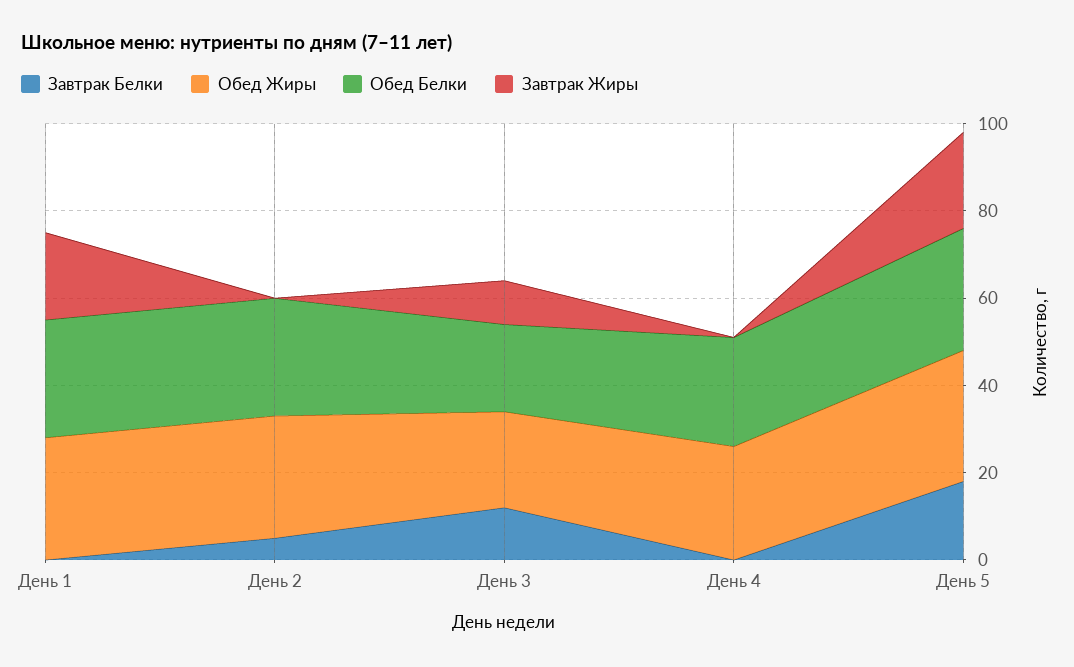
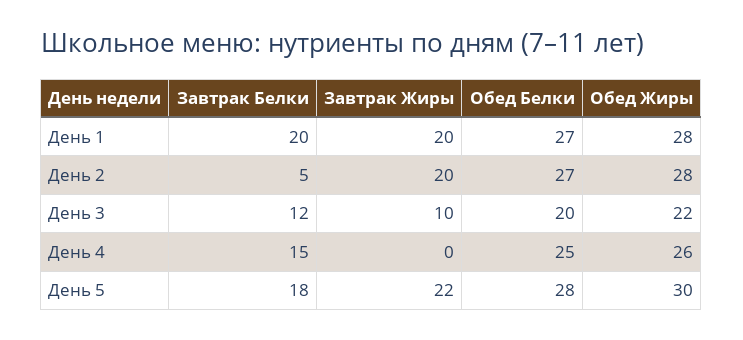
  {
    "Завтрак Белки": {
-     "День 1": 0,
+     "День 1": 20,
      "День 2": 5,
      "День 3": 12,
-     "День 4": 0,
+     "День 4": 15,
      "День 5": 18
    },
    "Обед Жиры": {
      "День 1": 28,
      "День 2": 28,
      "День 3": 22,
      "День 4": 26,
      "День 5": 30
    },
    "Обед Белки": {
      "День 1": 27,
      "День 2": 27,
      "День 3": 20,
      "День 4": 25,
      "День 5": 28
    },
    "Завтрак Жиры": {
      "День 1": 20,
-     "День 2": 0,
+     "День 2": 20,
      "День 3": 10,
      "День 4": 0,
      "День 5": 22
    }
  }

